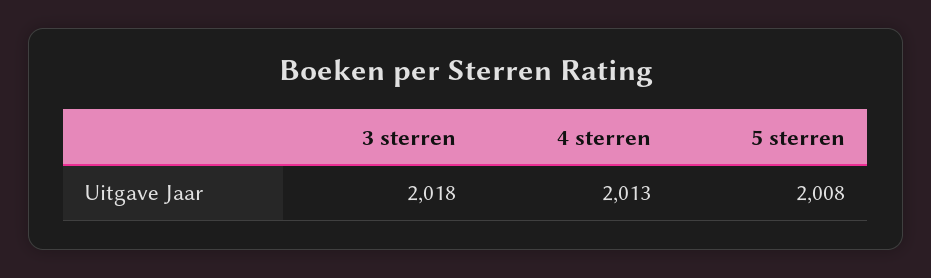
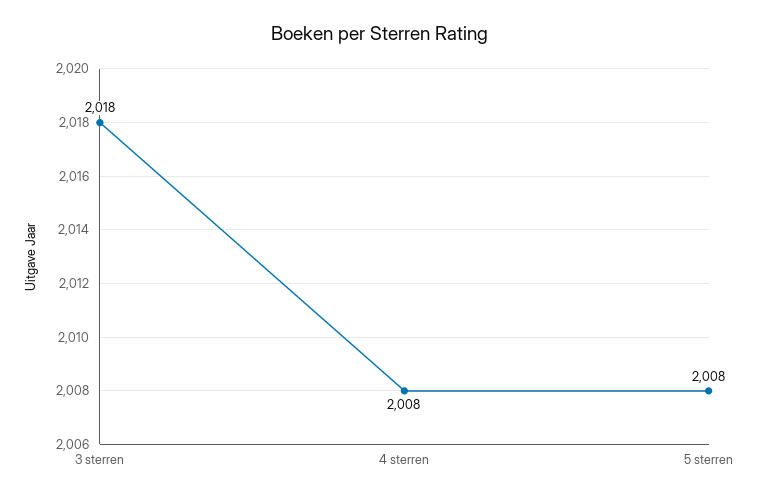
  {
    "3 sterren": 2018,
-   "4 sterren": 2013,
+   "4 sterren": 2008,
    "5 sterren": 2008
  }

